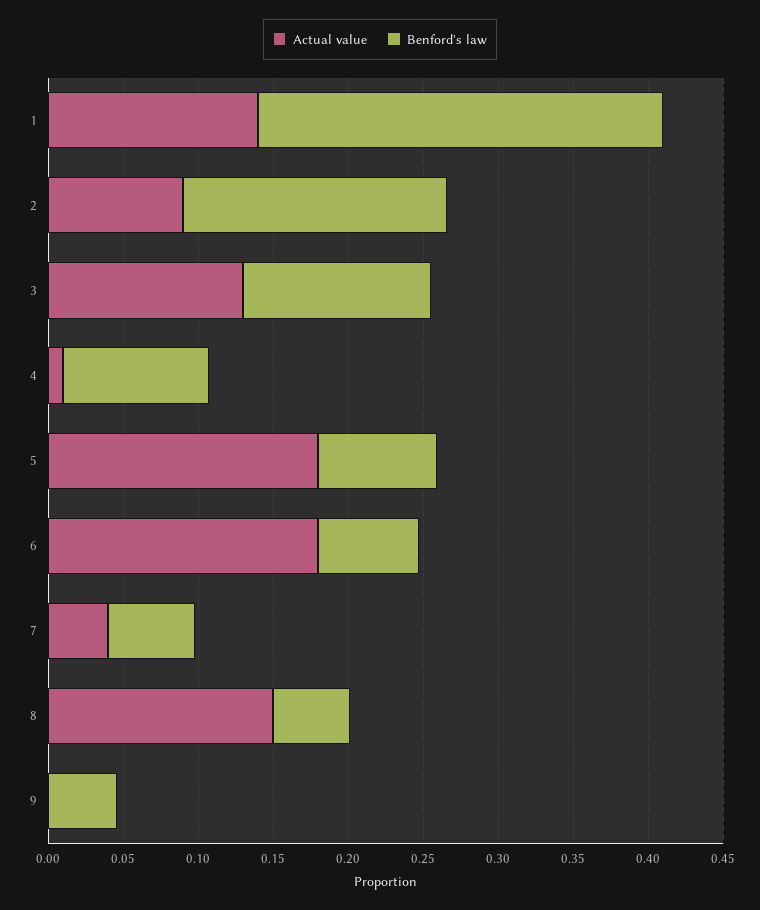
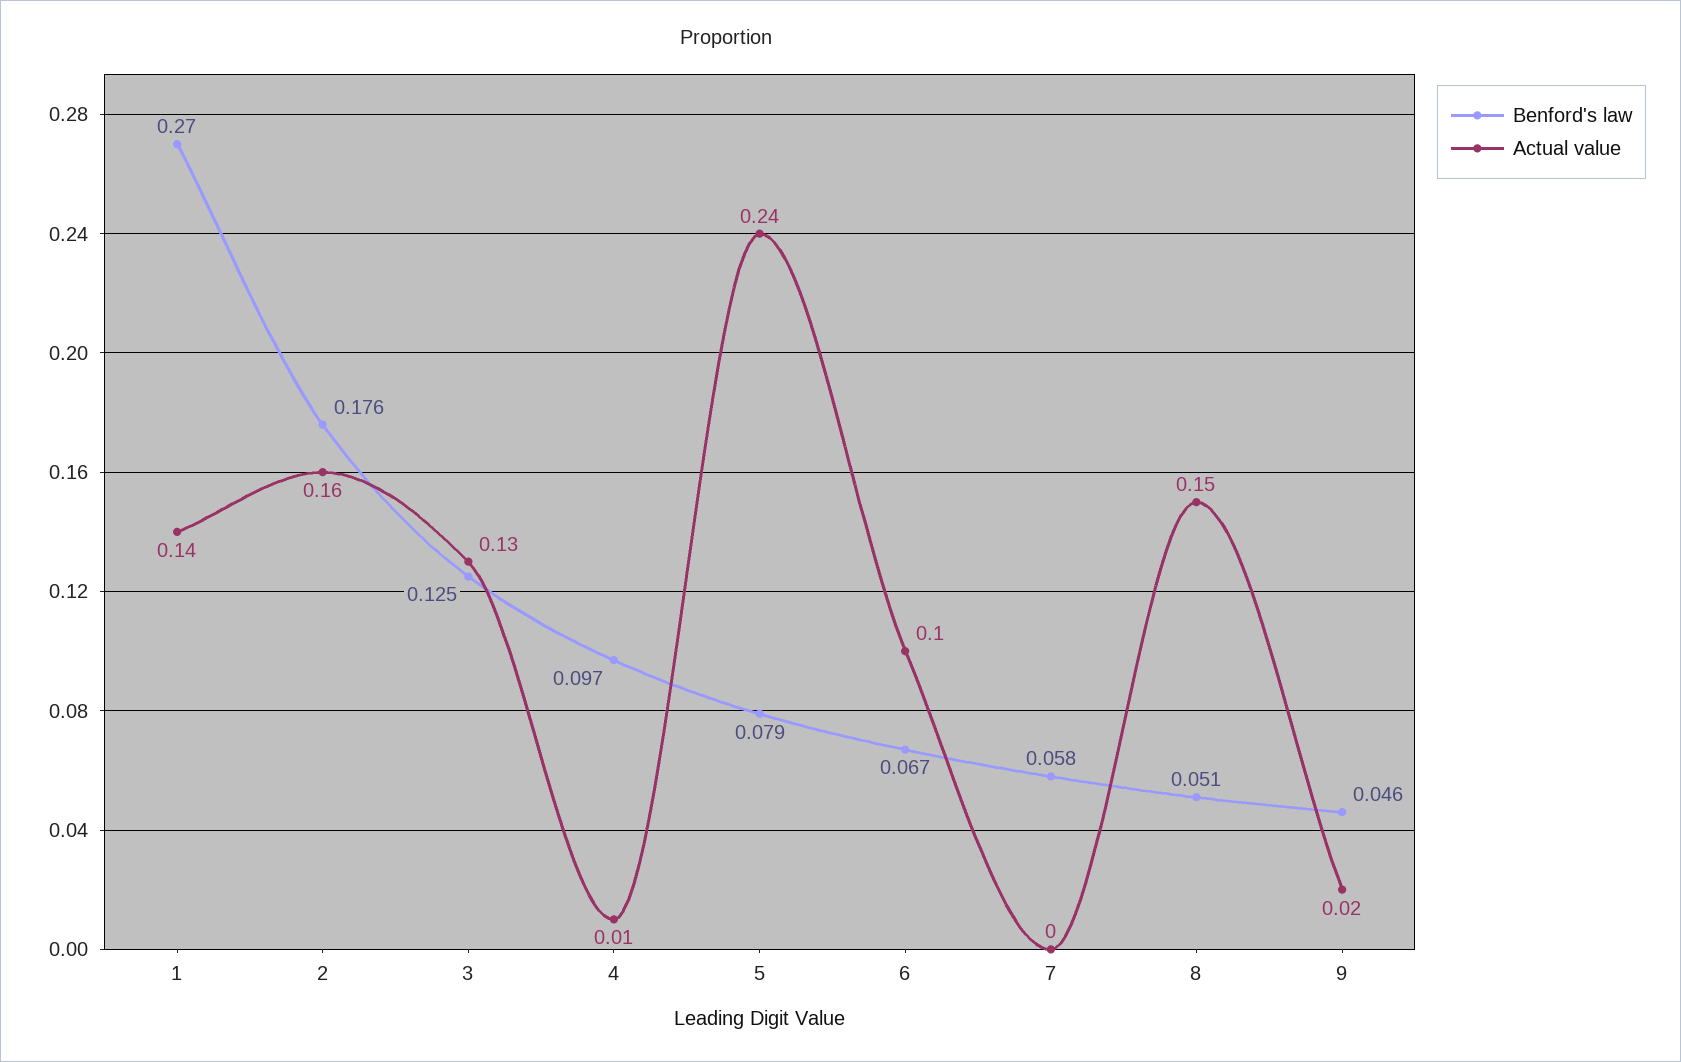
  {
    "Actual value": {
      "1": 0.14,
-     "2": 0.09,
+     "2": 0.16,
      "3": 0.13,
      "4": 0.01,
-     "5": 0.18,
+     "5": 0.24,
-     "6": 0.18,
+     "6": 0.1,
-     "7": 0.04,
+     "7": 0,
      "8": 0.15,
-     "9": 0
+     "9": 0.02
    },
    "Benford's law": {
      "1": 0.27,
      "2": 0.176,
      "3": 0.125,
      "4": 0.097,
      "5": 0.079,
      "6": 0.067,
      "7": 0.058,
      "8": 0.051,
      "9": 0.046
    }
  }

